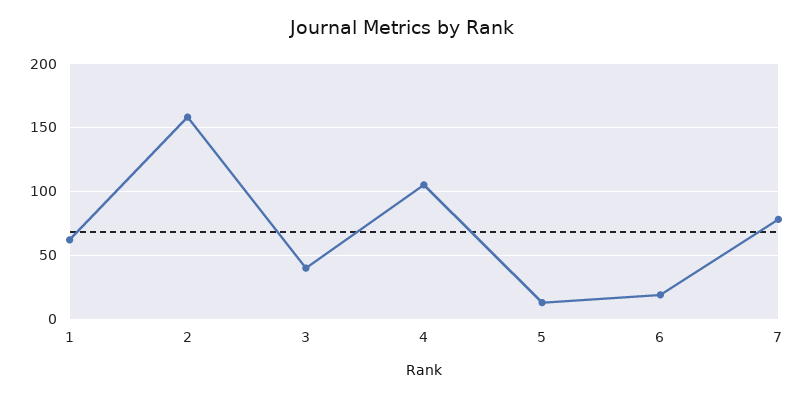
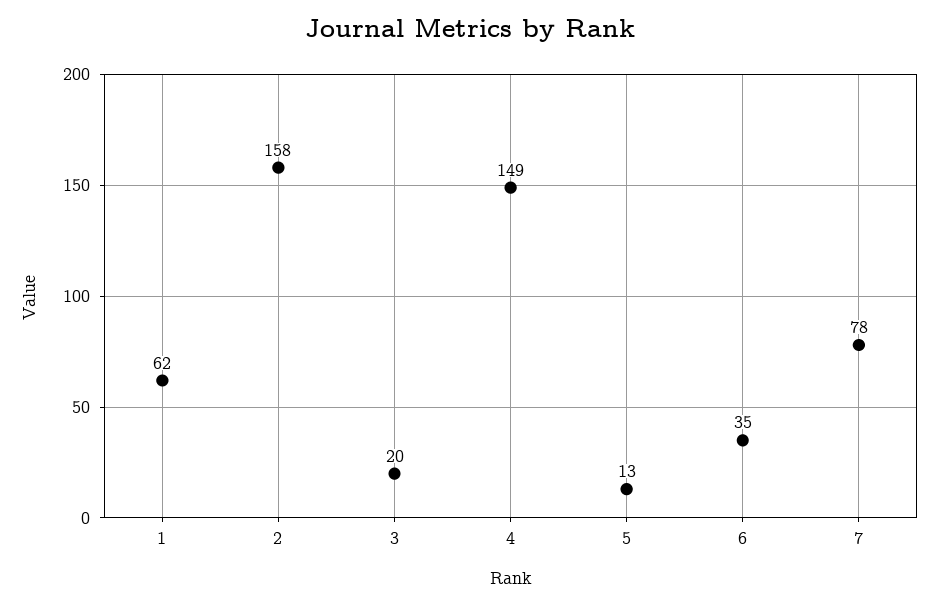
  {
    "1": 62,
    "2": 158,
-   "3": 40,
+   "3": 20,
-   "4": 105,
+   "4": 149,
    "5": 13,
-   "6": 20,
+   "6": 35,
    "7": 78
  }

